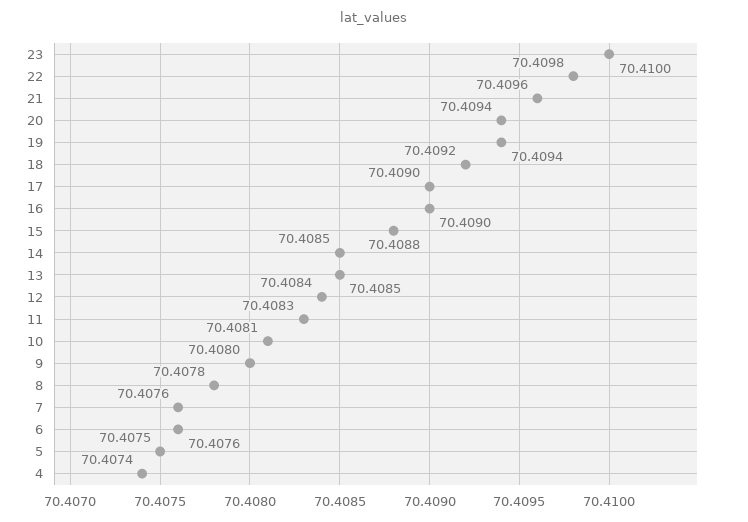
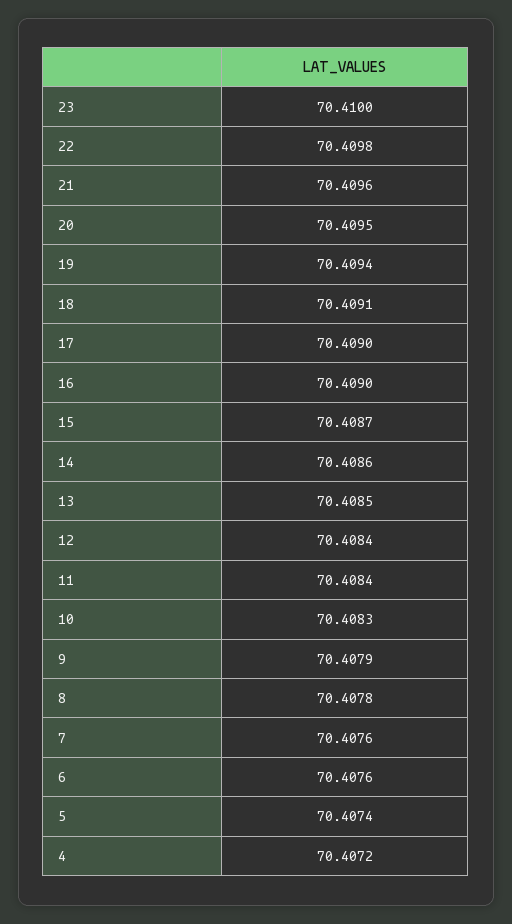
  {
    "23": 70.41,
    "22": 70.4098,
    "21": 70.4096,
-   "20": 70.4094,
+   "20": 70.4095,
    "19": 70.4094,
-   "18": 70.4092,
+   "18": 70.4091,
    "17": 70.409,
    "16": 70.409,
-   "15": 70.4088,
+   "15": 70.4087,
-   "14": 70.4085,
+   "14": 70.4086,
    "13": 70.4085,
    "12": 70.4084,
-   "11": 70.4083,
+   "11": 70.4084,
-   "10": 70.4081,
+   "10": 70.4083,
-   "9": 70.408,
+   "9": 70.4079,
    "8": 70.4078,
    "7": 70.4076,
    "6": 70.4076,
-   "5": 70.4075,
+   "5": 70.4074,
-   "4": 70.4074
+   "4": 70.4072
  }

